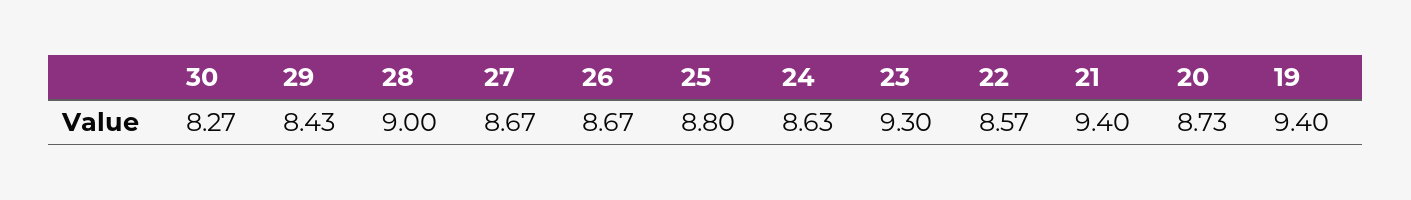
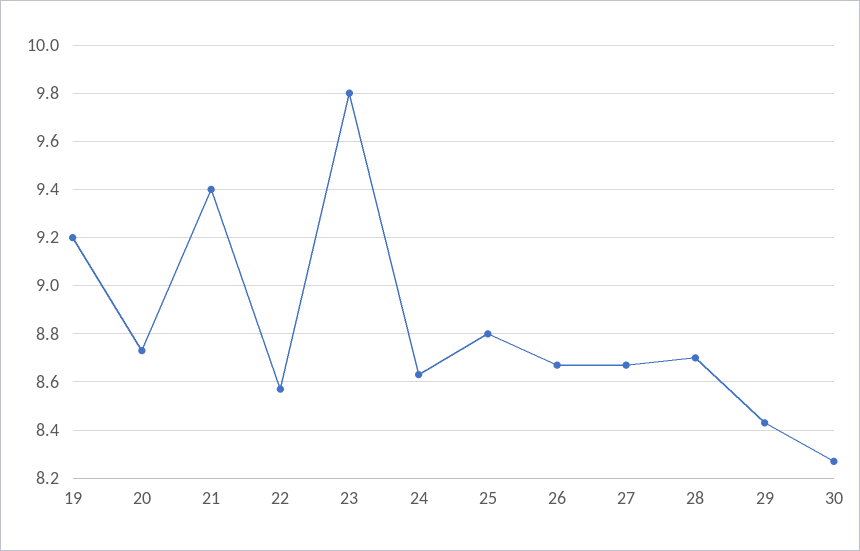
  {
    "30": 8.27,
    "29": 8.43,
-   "28": 9,
+   "28": 8.7,
    "27": 8.67,
    "26": 8.67,
    "25": 8.8,
    "24": 8.63,
-   "23": 9.3,
+   "23": 9.8,
    "22": 8.57,
    "21": 9.4,
    "20": 8.73,
-   "19": 9.4
+   "19": 9.2
  }

